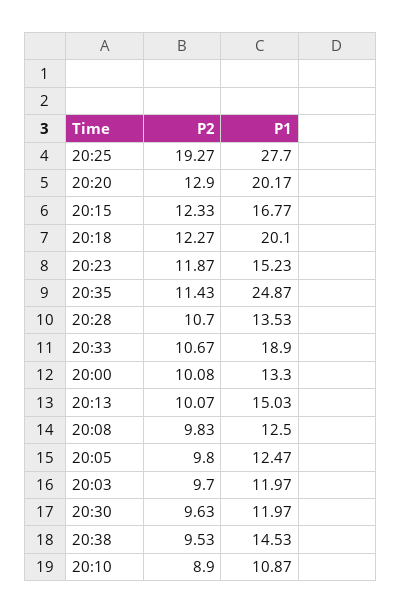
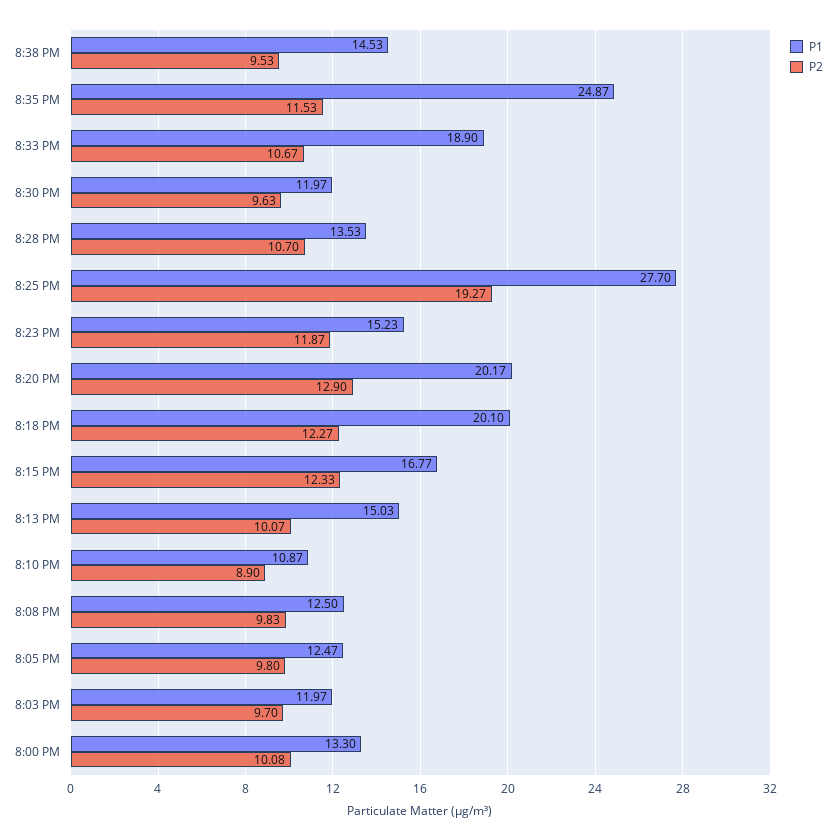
  {
    "P2": {
      "20:25": 19.27,
      "20:20": 12.9,
      "20:15": 12.33,
      "20:18": 12.27,
      "20:23": 11.87,
-     "20:35": 11.43,
+     "20:35": 11.53,
      "20:28": 10.7,
      "20:33": 10.67,
      "20:00": 10.08,
      "20:13": 10.07,
      "20:08": 9.83,
      "20:05": 9.8,
      "20:03": 9.7,
      "20:30": 9.63,
      "20:38": 9.53,
      "20:10": 8.9
    },
    "P1": {
      "20:25": 27.7,
      "20:20": 20.17,
      "20:15": 16.77,
      "20:18": 20.1,
      "20:23": 15.23,
      "20:35": 24.87,
      "20:28": 13.53,
      "20:33": 18.9,
      "20:00": 13.3,
      "20:13": 15.03,
      "20:08": 12.5,
      "20:05": 12.47,
      "20:03": 11.97,
      "20:30": 11.97,
      "20:38": 14.53,
      "20:10": 10.87
    }
  }

